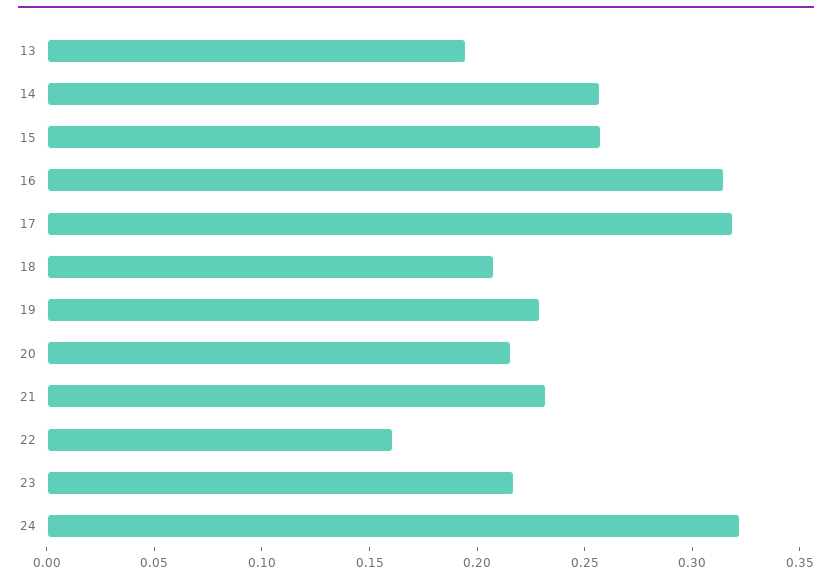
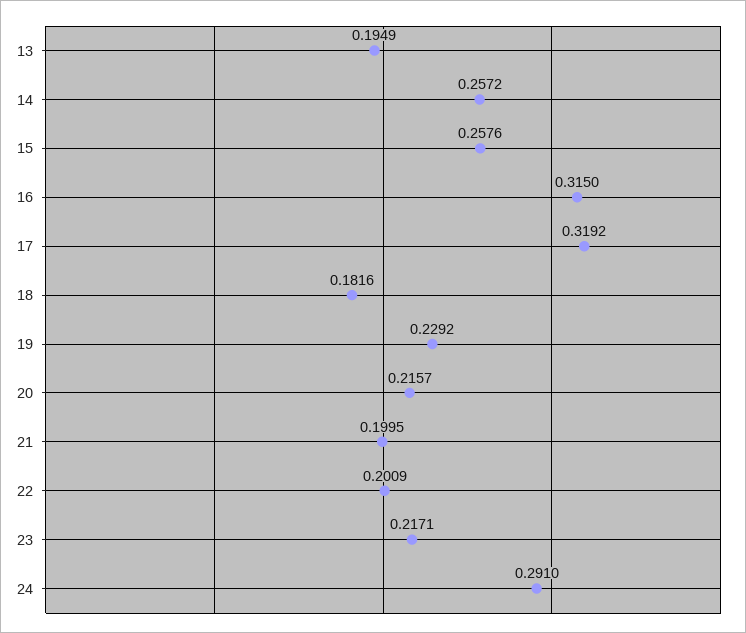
  {
    "13": 0.1949,
    "14": 0.2572,
    "15": 0.2576,
    "16": 0.315,
    "17": 0.3192,
-   "18": 0.21,
+   "18": 0.1816,
    "19": 0.2292,
    "20": 0.2157,
-   "21": 0.23,
+   "21": 0.1995,
-   "22": 0.16,
+   "22": 0.2009,
    "23": 0.2171,
-   "24": 0.32
+   "24": 0.291
  }

